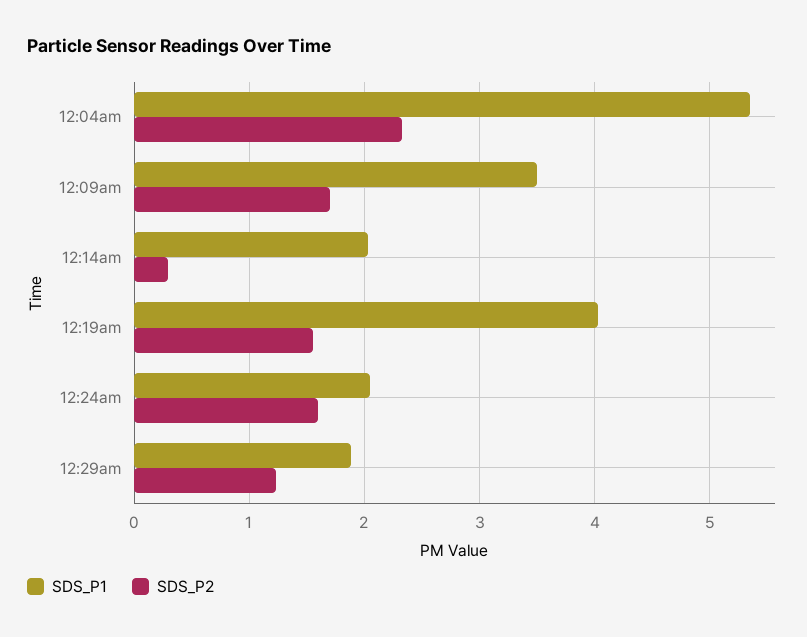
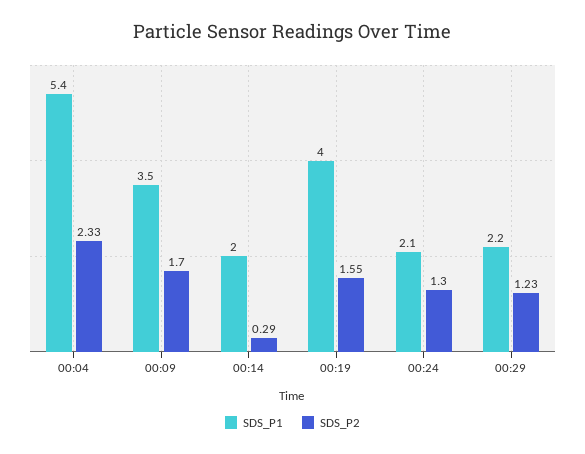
  {
    "SDS_P1": {
      "12:04am": 5.4,
      "12:09am": 3.5,
      "12:14am": 2,
      "12:19am": 4,
      "12:24am": 2.1,
-     "12:29am": 1.9
+     "12:29am": 2.2
    },
    "SDS_P2": {
      "12:04am": 2.33,
      "12:09am": 1.7,
      "12:14am": 0.29,
      "12:19am": 1.55,
-     "12:24am": 1.6,
+     "12:24am": 1.3,
      "12:29am": 1.23
    }
  }

